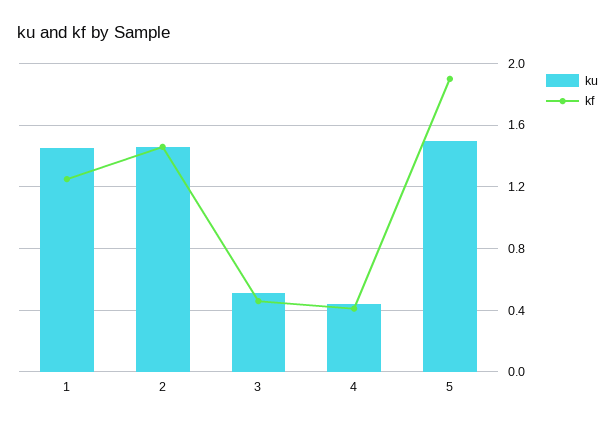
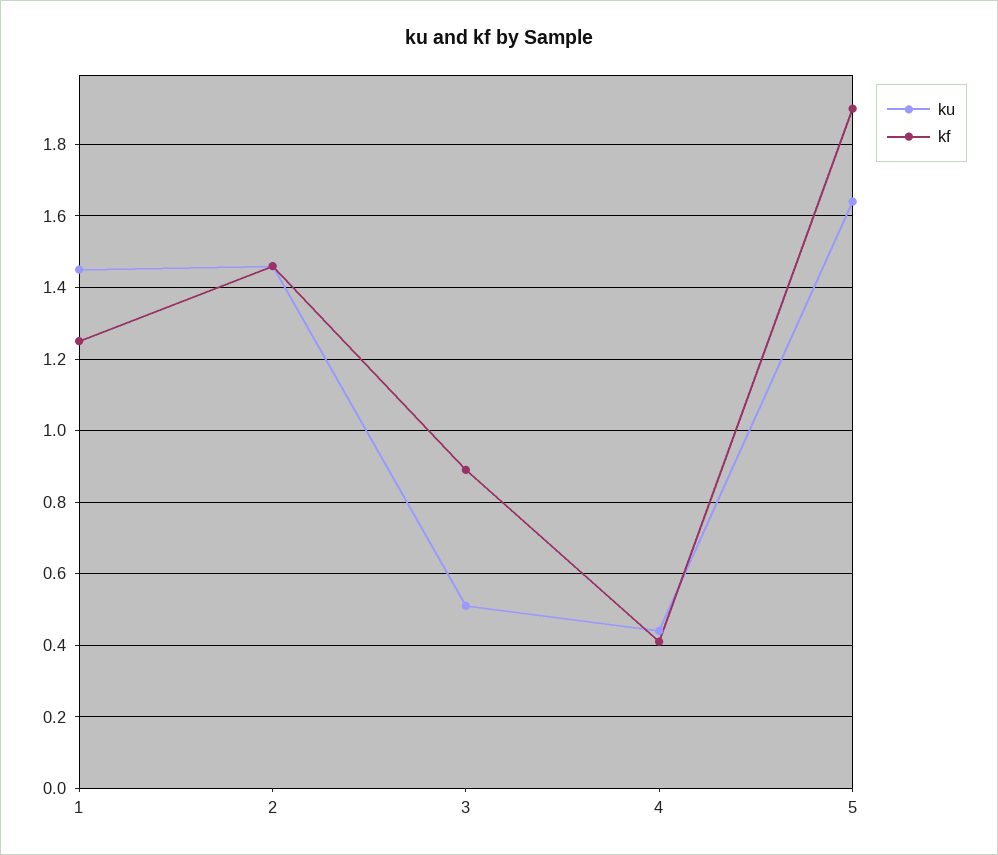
  {
    "ku": {
      "1": 1.45,
      "2": 1.45,
      "3": 0.5,
      "4": 0.45,
-     "5": 1.5
+     "5": 1.65
    },
    "kf": {
      "1": 1.25,
      "2": 1.45,
-     "3": 0.45,
+     "3": 0.9,
      "4": 0.4,
      "5": 1.9
    }
  }

